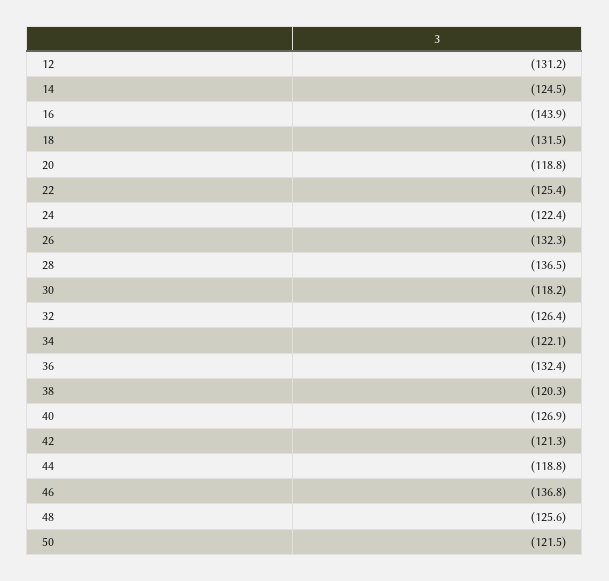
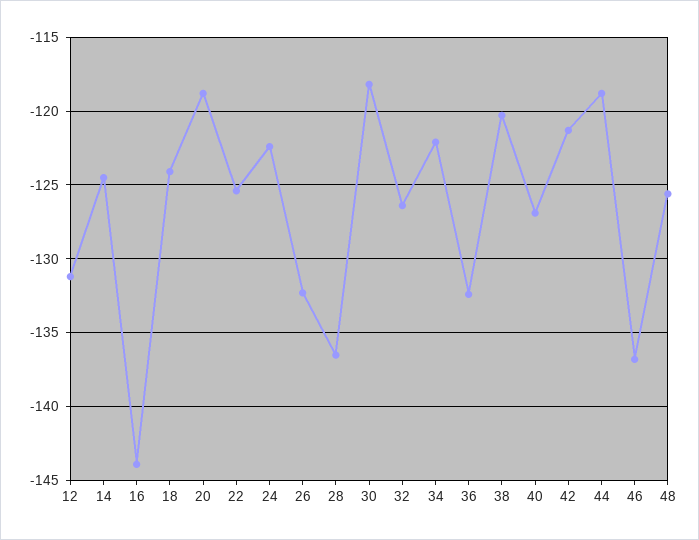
  {
    "12": -131.2,
    "14": -124.5,
    "16": -143.9,
-   "18": -131.5,
+   "18": -124,
    "20": -118.8,
    "22": -125.4,
    "24": -122.4,
    "26": -132.3,
    "28": -136.5,
    "30": -118.2,
    "32": -126.4,
    "34": -122.1,
    "36": -132.4,
    "38": -120.3,
    "40": -126.9,
    "42": -121.3,
    "44": -118.8,
    "46": -136.8,
-   "48": -125.6,
+   "48": -125.6
-   "50": -121.5
  }

